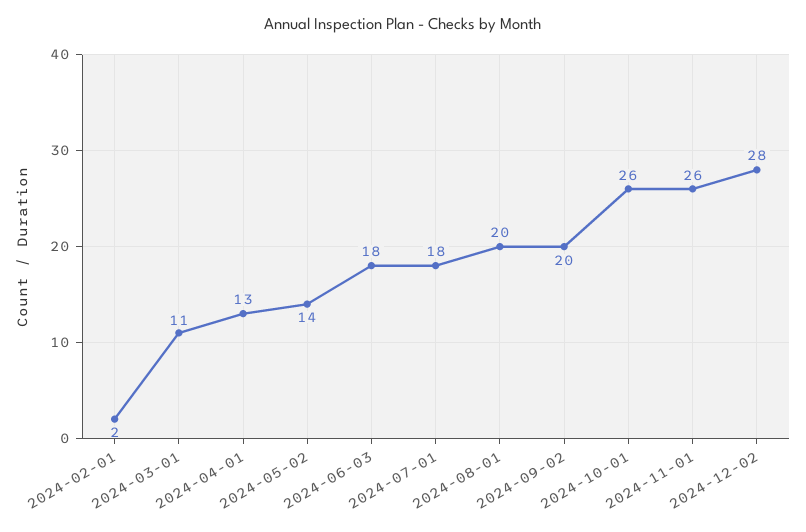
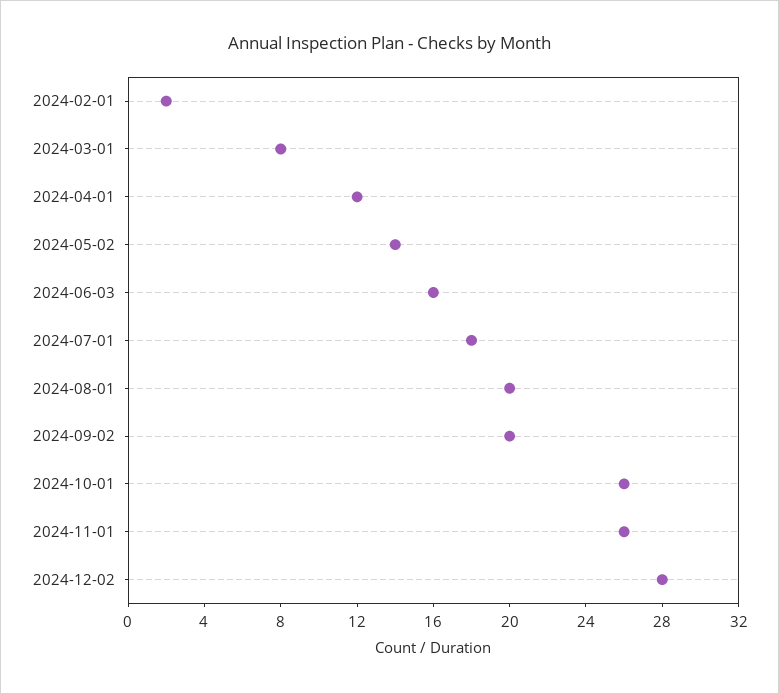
  {
    "2024-02-01": 2,
-   "2024-03-01": 11,
+   "2024-03-01": 8,
-   "2024-04-01": 13,
+   "2024-04-01": 12,
    "2024-05-02": 14,
-   "2024-06-03": 18,
+   "2024-06-03": 16,
    "2024-07-01": 18,
    "2024-08-01": 20,
    "2024-09-02": 20,
    "2024-10-01": 26,
    "2024-11-01": 26,
    "2024-12-02": 28
  }

